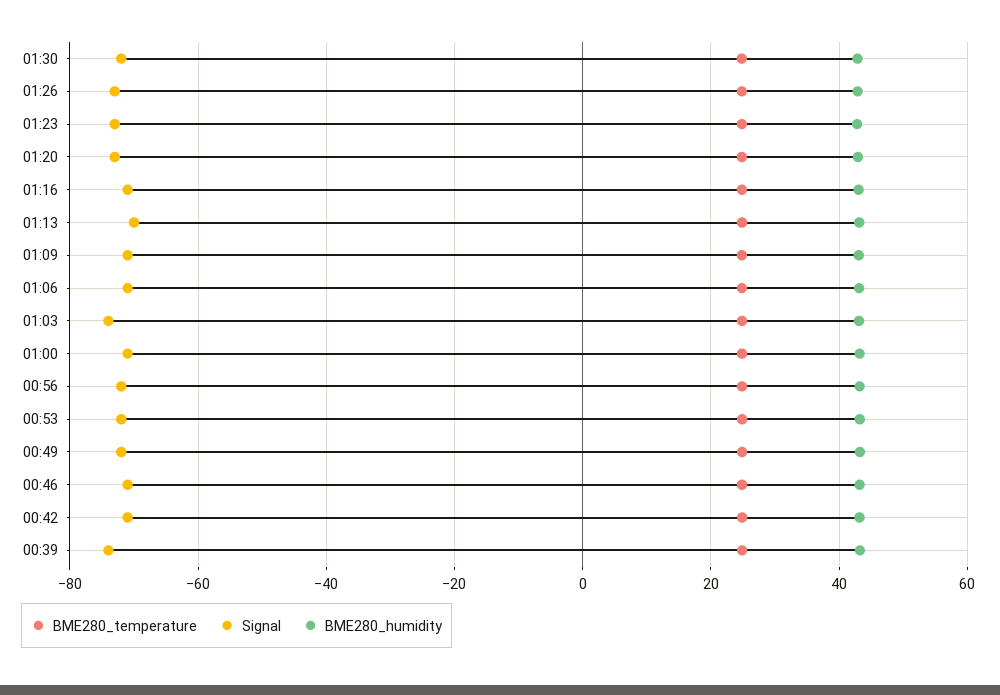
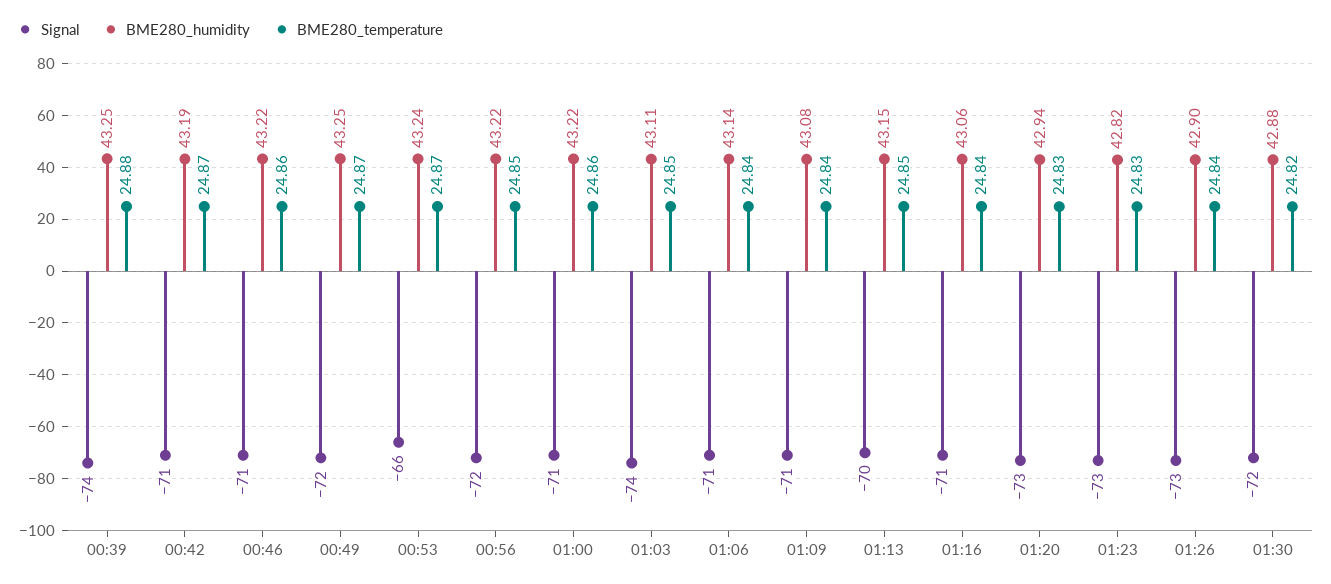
  {
    "BME280_temperature": {
      "01:30": 24.82,
      "01:26": 24.84,
      "01:23": 24.83,
      "01:20": 24.83,
      "01:16": 24.84,
      "01:13": 24.85,
      "01:09": 24.84,
      "01:06": 24.84,
      "01:03": 24.85,
      "01:00": 24.86,
      "00:56": 24.85,
      "00:53": 24.87,
      "00:49": 24.87,
      "00:46": 24.86,
      "00:42": 24.87,
      "00:39": 24.88
    },
    "Signal": {
      "01:30": -72,
      "01:26": -73,
      "01:23": -73,
      "01:20": -73,
      "01:16": -71,
      "01:13": -70,
      "01:09": -71,
      "01:06": -71,
      "01:03": -74,
      "01:00": -71,
      "00:56": -72,
-     "00:53": -72,
+     "00:53": -66,
      "00:49": -72,
      "00:46": -71,
      "00:42": -71,
      "00:39": -74
    },
    "BME280_humidity": {
      "01:30": 42.88,
      "01:26": 42.9,
      "01:23": 42.82,
      "01:20": 42.94,
      "01:16": 43.06,
      "01:13": 43.15,
      "01:09": 43.08,
      "01:06": 43.14,
      "01:03": 43.11,
      "01:00": 43.22,
      "00:56": 43.22,
      "00:53": 43.24,
      "00:49": 43.25,
      "00:46": 43.22,
      "00:42": 43.19,
      "00:39": 43.25
    }
  }

